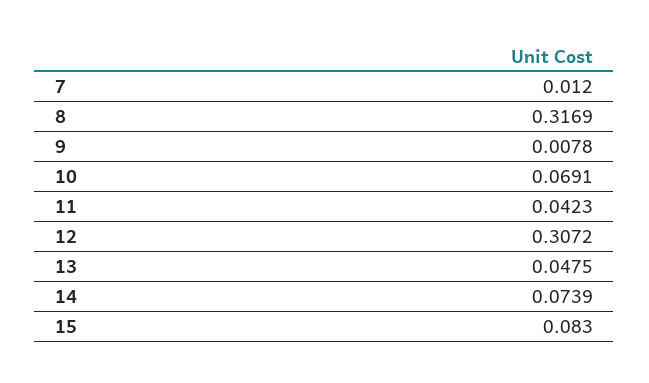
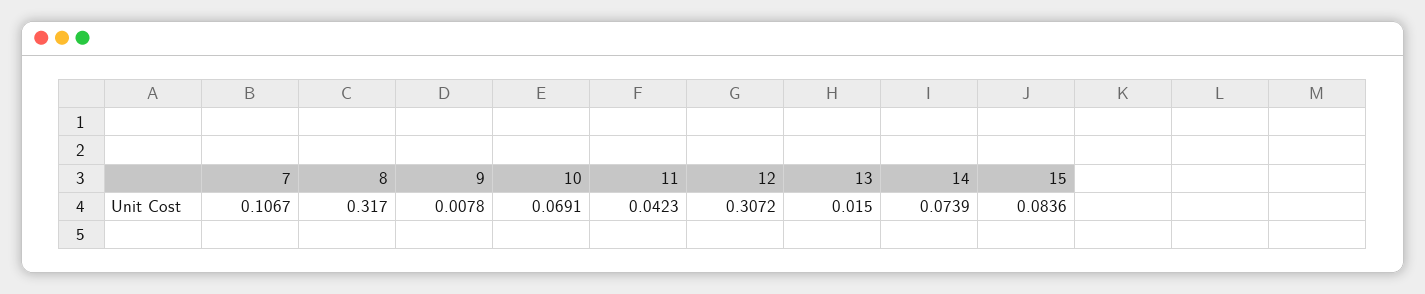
  {
-   "7": 0.012,
+   "7": 0.1067,
-   "8": 0.3169,
+   "8": 0.317,
    "9": 0.0078,
    "10": 0.0691,
    "11": 0.0423,
    "12": 0.3072,
-   "13": 0.0475,
+   "13": 0.015,
    "14": 0.0739,
-   "15": 0.083
+   "15": 0.0836
  }

